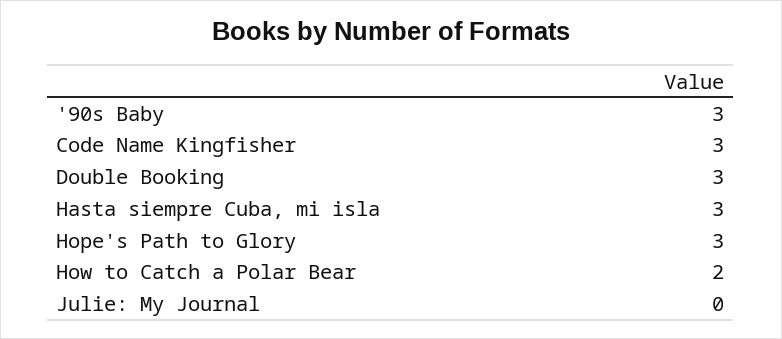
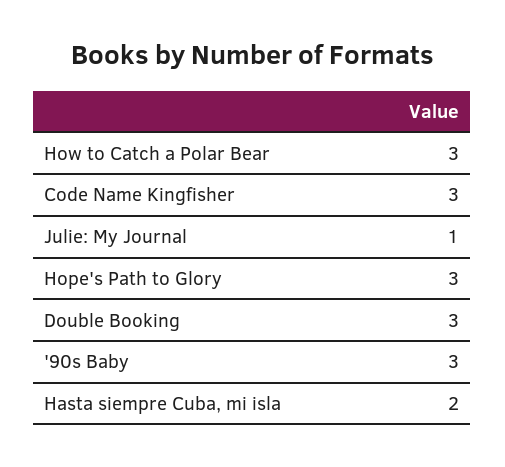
  {
    "'90s Baby": 3,
    "Code Name Kingfisher": 3,
    "Double Booking": 3,
-   "Hasta siempre Cuba, mi isla": 3,
+   "Hasta siempre Cuba, mi isla": 2,
    "Hope's Path to Glory": 3,
-   "How to Catch a Polar Bear": 2,
+   "How to Catch a Polar Bear": 3,
-   "Julie: My Journal": 0
+   "Julie: My Journal": 1
  }

